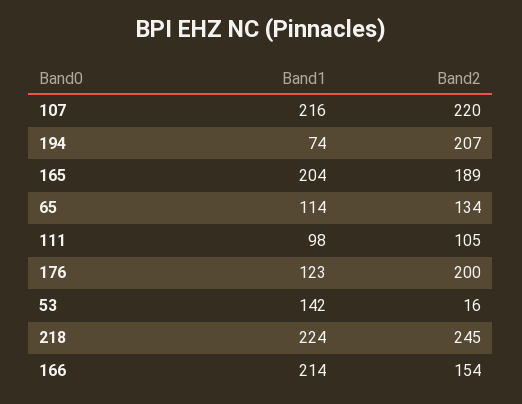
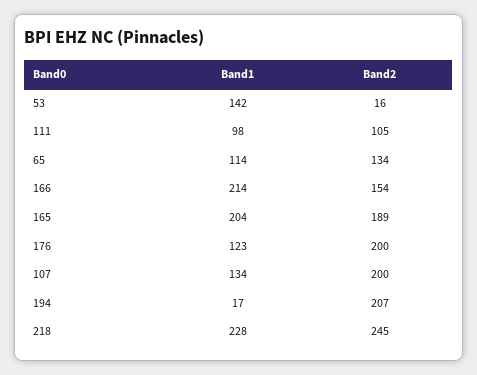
  {
    "Band1": {
-     "107": 216,
+     "107": 134,
-     "194": 74,
+     "194": 17,
      "165": 204,
      "65": 114,
      "111": 98,
      "176": 123,
      "53": 142,
-     "218": 224,
+     "218": 228,
      "166": 214
    },
    "Band2": {
-     "107": 220,
+     "107": 200,
      "194": 207,
      "165": 189,
      "65": 134,
      "111": 105,
      "176": 200,
      "53": 16,
      "218": 245,
      "166": 154
    }
  }

